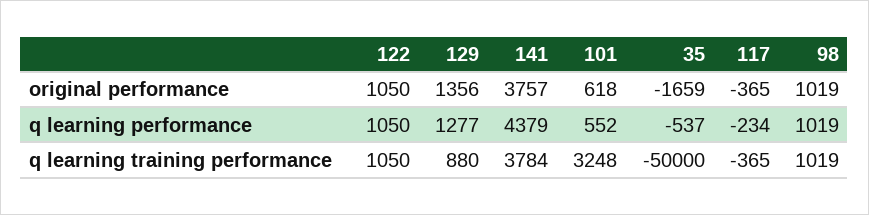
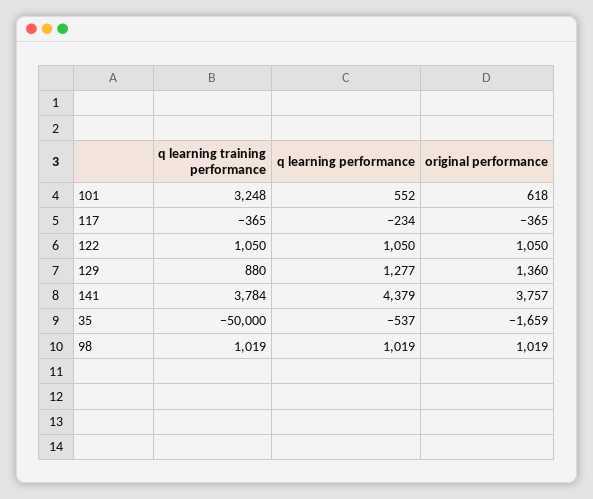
  {
    "122": {
      "original performance": 1050,
      "q learning performance": 1050,
      "q learning training performance": 1050
    },
    "129": {
-     "original performance": 1356,
+     "original performance": 1360,
      "q learning performance": 1277,
      "q learning training performance": 880
    },
    "141": {
      "original performance": 3757,
      "q learning performance": 4379,
      "q learning training performance": 3784
    },
    "101": {
      "original performance": 618,
      "q learning performance": 552,
      "q learning training performance": 3248
    },
    "35": {
      "original performance": -1659,
      "q learning performance": -537,
      "q learning training performance": -50000
    },
    "117": {
      "original performance": -365,
      "q learning performance": -234,
      "q learning training performance": -365
    },
    "98": {
      "original performance": 1019,
      "q learning performance": 1019,
      "q learning training performance": 1019
    }
  }

